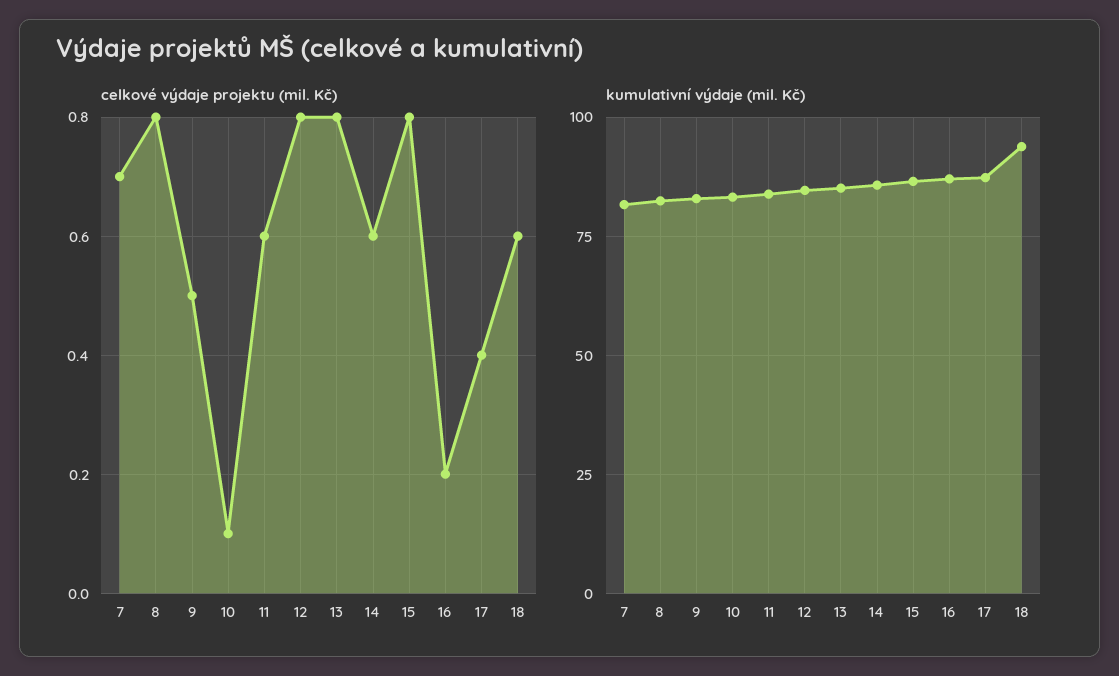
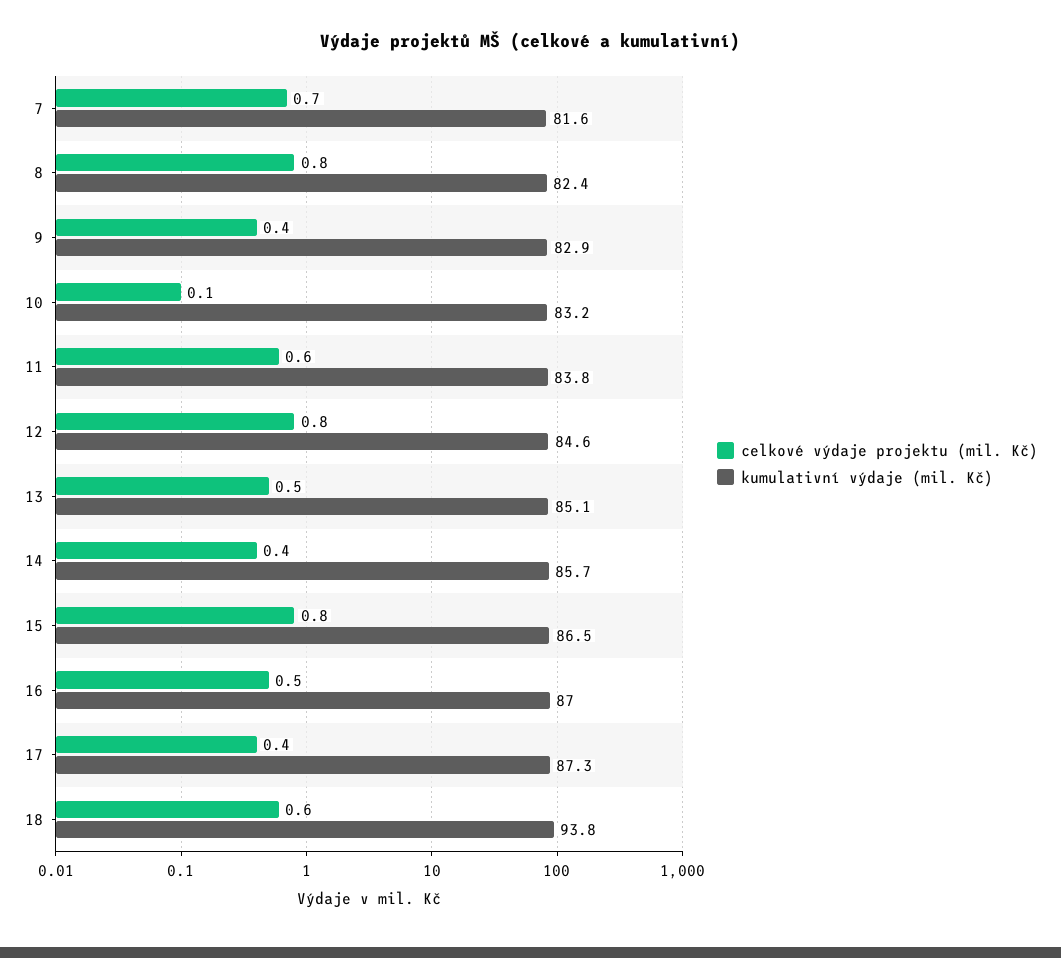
  {
    "celkové výdaje projektu (mil. Kč)": {
      "7": 0.7,
      "8": 0.8,
-     "9": 0.5,
+     "9": 0.4,
      "10": 0.1,
      "11": 0.6,
      "12": 0.8,
-     "13": 0.8,
+     "13": 0.5,
-     "14": 0.6,
+     "14": 0.4,
      "15": 0.8,
-     "16": 0.2,
+     "16": 0.5,
      "17": 0.4,
      "18": 0.6
    },
    "kumulativní výdaje (mil. Kč)": {
      "7": 81.6,
      "8": 82.4,
      "9": 82.9,
      "10": 83.2,
      "11": 83.8,
      "12": 84.6,
      "13": 85.1,
      "14": 85.7,
      "15": 86.5,
      "16": 87,
      "17": 87.3,
      "18": 93.8
    }
  }

